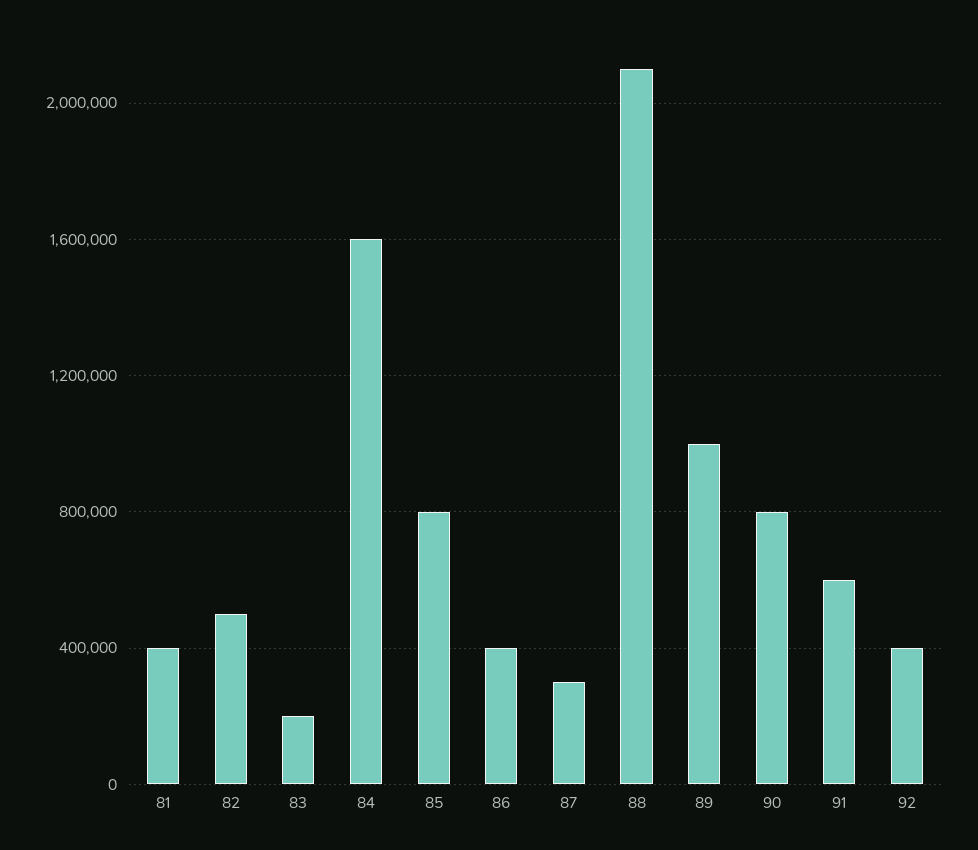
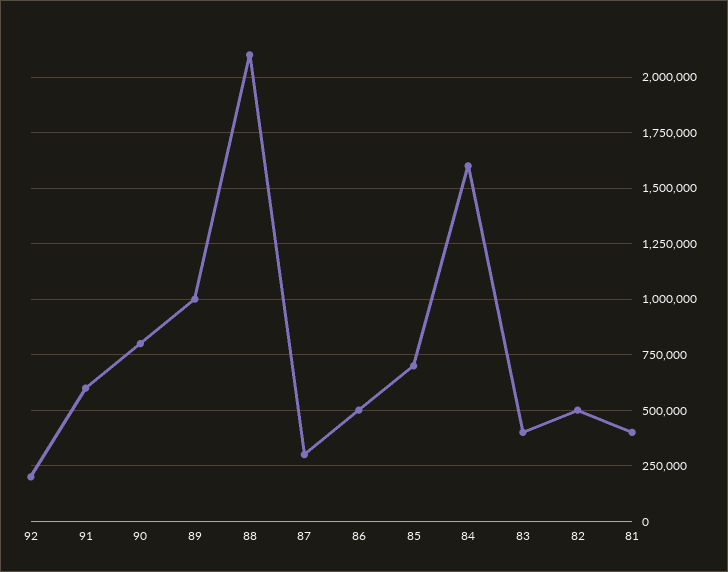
  {
    "81": 400000,
    "82": 500000,
-   "83": 200000,
+   "83": 400000,
    "84": 1600000,
-   "85": 800000,
+   "85": 700000,
-   "86": 400000,
+   "86": 500000,
    "87": 300000,
    "88": 2100000,
    "89": 1000000,
    "90": 800000,
    "91": 600000,
-   "92": 400000
+   "92": 200000
  }

